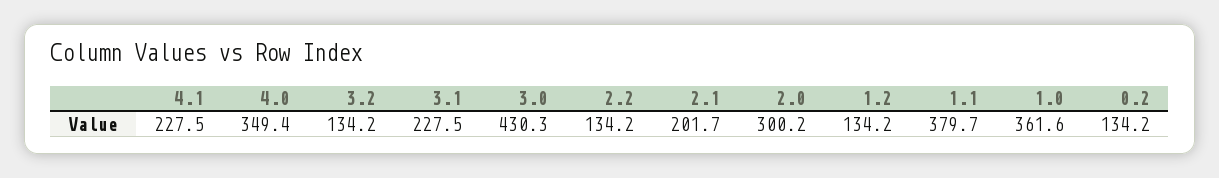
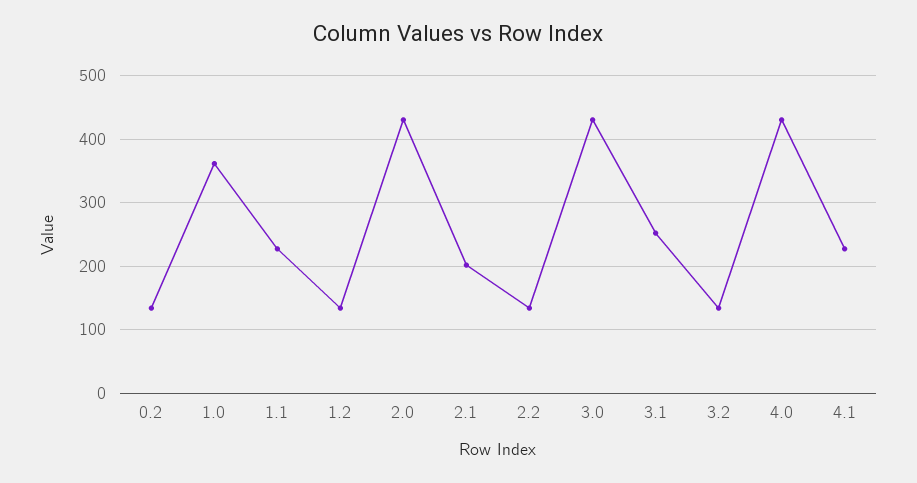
  {
    "4.1": 227.5,
-   "4.0": 349.4,
+   "4.0": 430,
    "3.2": 134.2,
-   "3.1": 227.5,
+   "3.1": 250,
    "3.0": 430.3,
    "2.2": 134.2,
    "2.1": 201.7,
-   "2.0": 300.2,
+   "2.0": 430,
    "1.2": 134.2,
-   "1.1": 379.7,
+   "1.1": 230,
    "1.0": 361.6,
    "0.2": 134.2
  }

